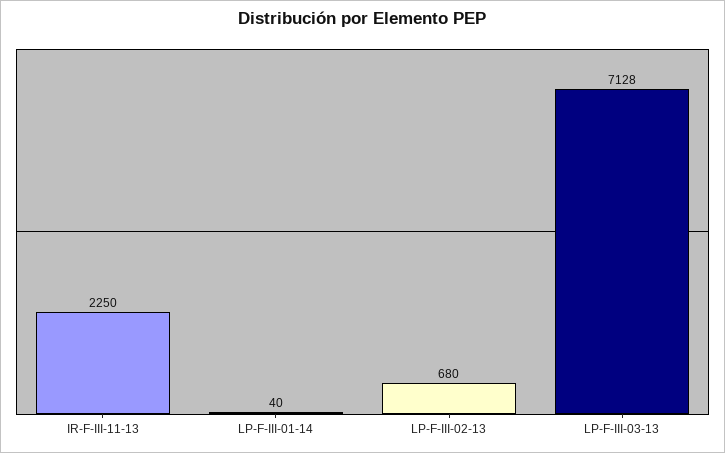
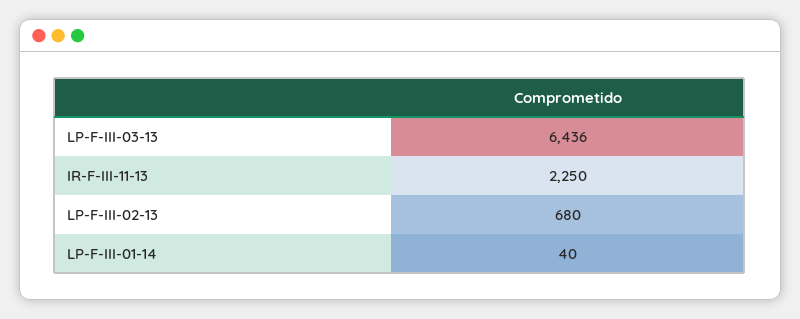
  {
    "IR-F-III-11-13": 2250,
    "LP-F-III-01-14": 40,
    "LP-F-III-02-13": 680,
-   "LP-F-III-03-13": 7128
+   "LP-F-III-03-13": 6436
  }

